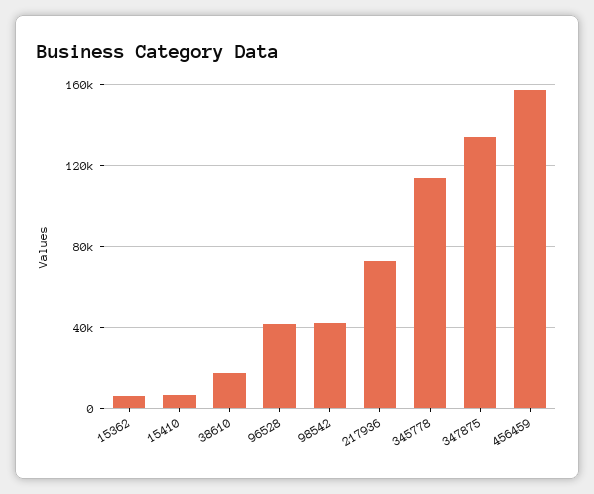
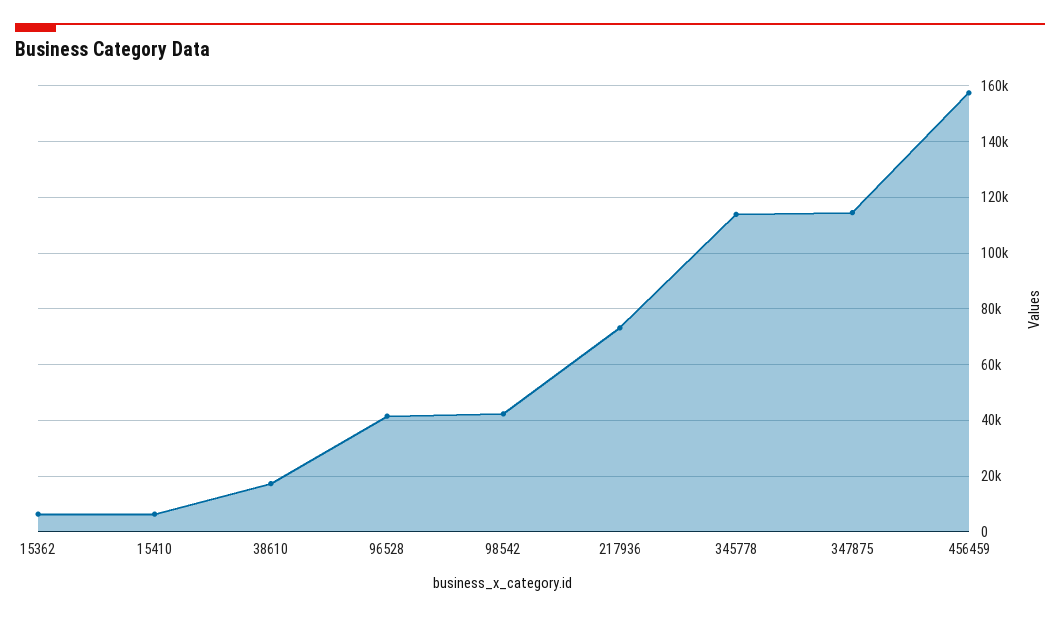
  {
    "15362": 7500,
    "15410": 7500,
    "38610": 17500,
    "96528": 42500,
    "98542": 42500,
    "217936": 72500,
    "345778": 115000,
-   "347875": 135000,
+   "347875": 115000,
    "456459": 157500
  }

